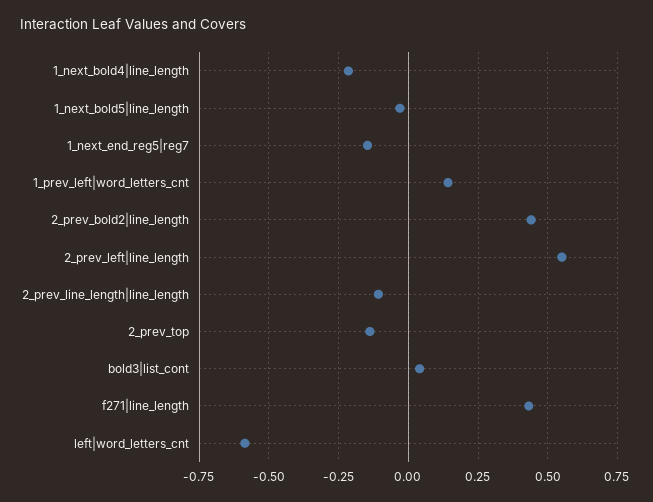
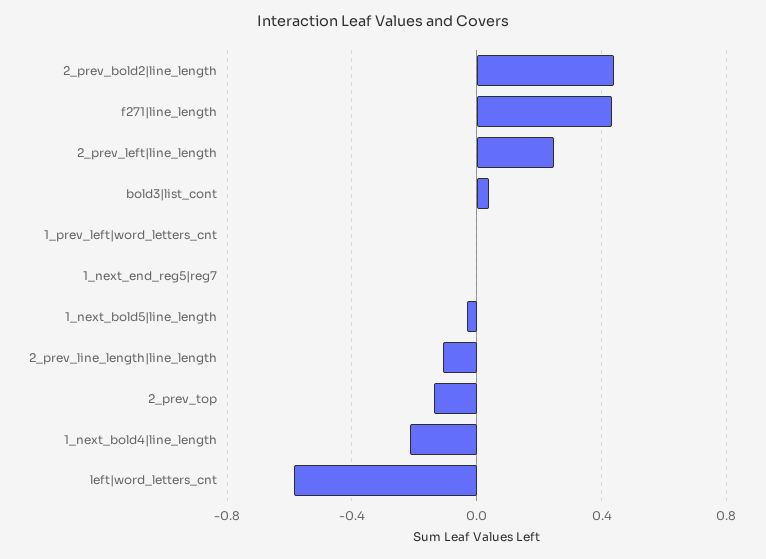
  {
    "1_next_bold4|line_length": -0.225,
    "1_next_bold5|line_length": -0.025,
-   "1_next_end_reg5|reg7": -0.15,
+   "1_next_end_reg5|reg7": 0,
-   "1_prev_left|word_letters_cnt": 0.15,
+   "1_prev_left|word_letters_cnt": 0,
    "2_prev_bold2|line_length": 0.45,
-   "2_prev_left|line_length": 0.55,
+   "2_prev_left|line_length": 0.25,
    "2_prev_line_length|line_length": -0.1,
    "2_prev_top": -0.15,
    "bold3|list_cont": 0.05,
    "f271|line_length": 0.425,
    "left|word_letters_cnt": -0.575
  }

